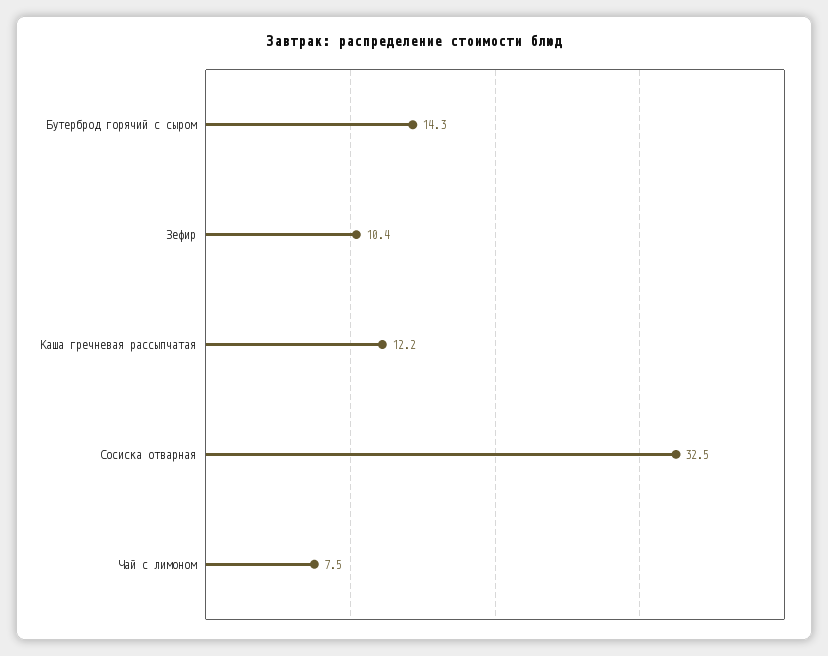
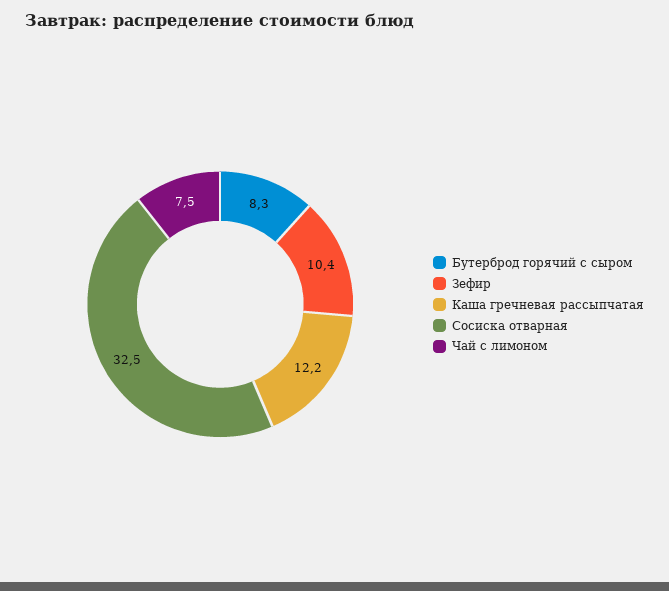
  {
-   "Бутерброд горячий с сыром": 14.3,
+   "Бутерброд горячий с сыром": 8.3,
    "Зефир": 10.4,
    "Каша гречневая рассыпчатая": 12.2,
    "Сосиска отварная": 32.5,
    "Чай с лимоном": 7.5
  }

